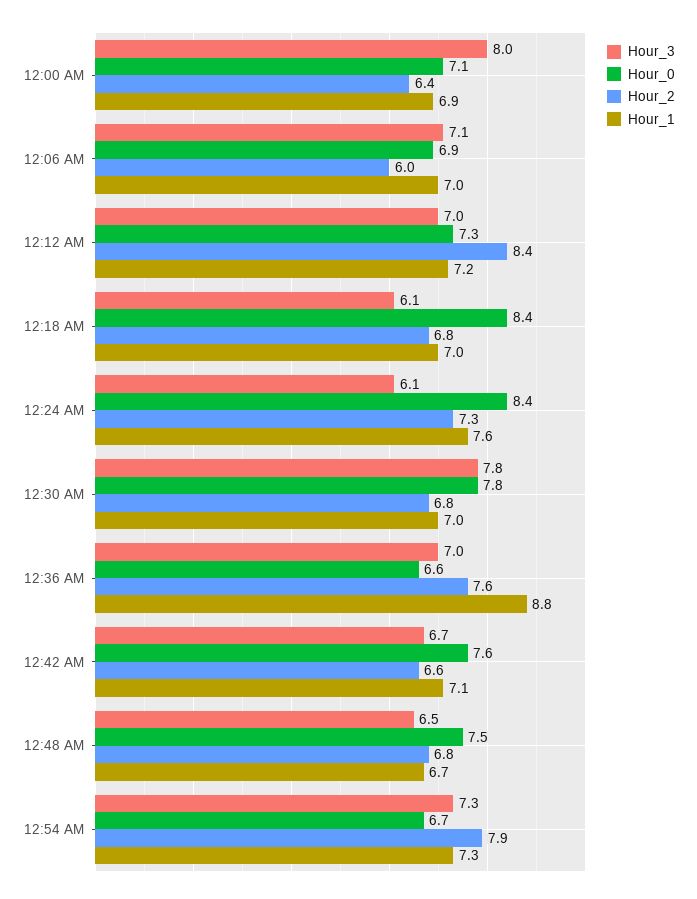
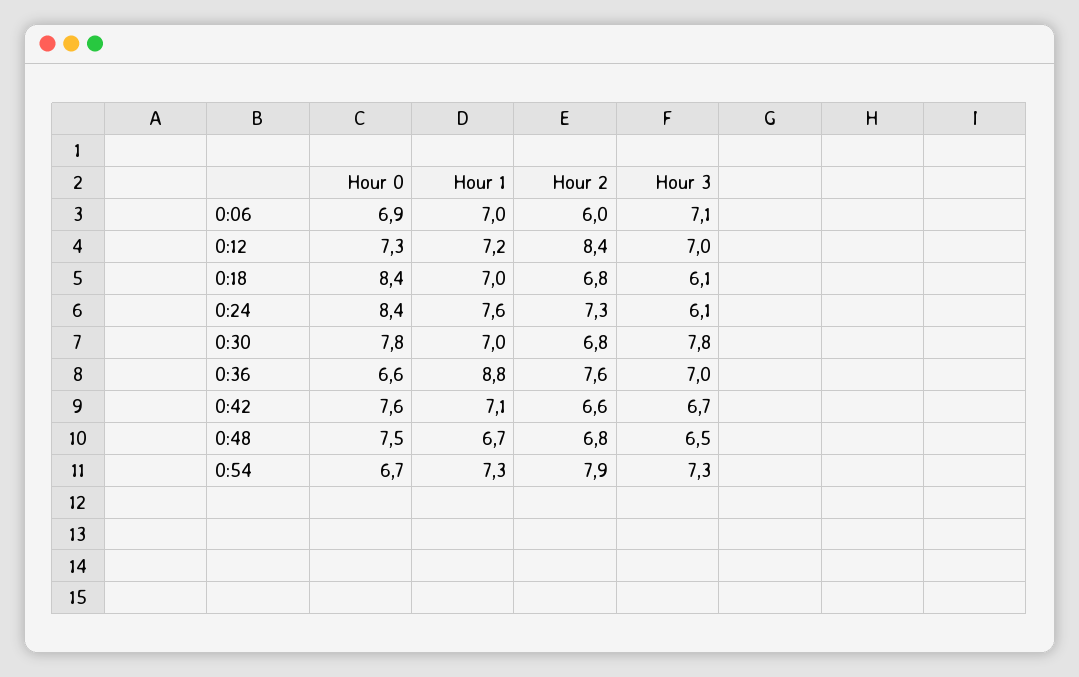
  {
    "Hour_3": {
-     "12:00 AM": 8,
      "12:06 AM": 7.1,
      "12:12 AM": 7,
      "12:18 AM": 6.1,
      "12:24 AM": 6.1,
      "12:30 AM": 7.8,
      "12:36 AM": 7,
      "12:42 AM": 6.7,
      "12:48 AM": 6.5,
      "12:54 AM": 7.3
    },
    "Hour_0": {
-     "12:00 AM": 7.1,
      "12:06 AM": 6.9,
      "12:12 AM": 7.3,
      "12:18 AM": 8.4,
      "12:24 AM": 8.4,
      "12:30 AM": 7.8,
      "12:36 AM": 6.6,
      "12:42 AM": 7.6,
      "12:48 AM": 7.5,
      "12:54 AM": 6.7
    },
    "Hour_2": {
-     "12:00 AM": 6.4,
      "12:06 AM": 6,
      "12:12 AM": 8.4,
      "12:18 AM": 6.8,
      "12:24 AM": 7.3,
      "12:30 AM": 6.8,
      "12:36 AM": 7.6,
      "12:42 AM": 6.6,
      "12:48 AM": 6.8,
      "12:54 AM": 7.9
    },
    "Hour_1": {
-     "12:00 AM": 6.9,
      "12:06 AM": 7,
      "12:12 AM": 7.2,
      "12:18 AM": 7,
      "12:24 AM": 7.6,
      "12:30 AM": 7,
      "12:36 AM": 8.8,
      "12:42 AM": 7.1,
      "12:48 AM": 6.7,
      "12:54 AM": 7.3
    }
  }

